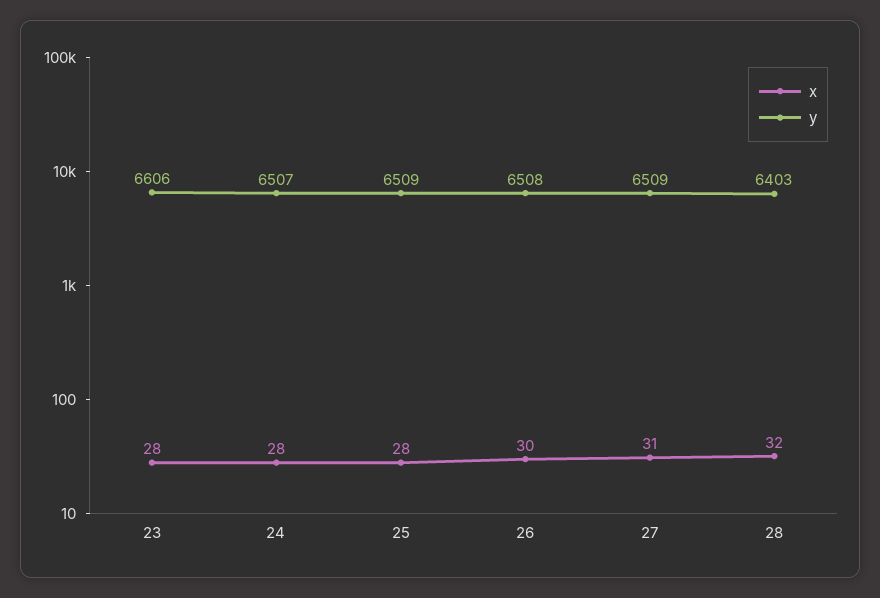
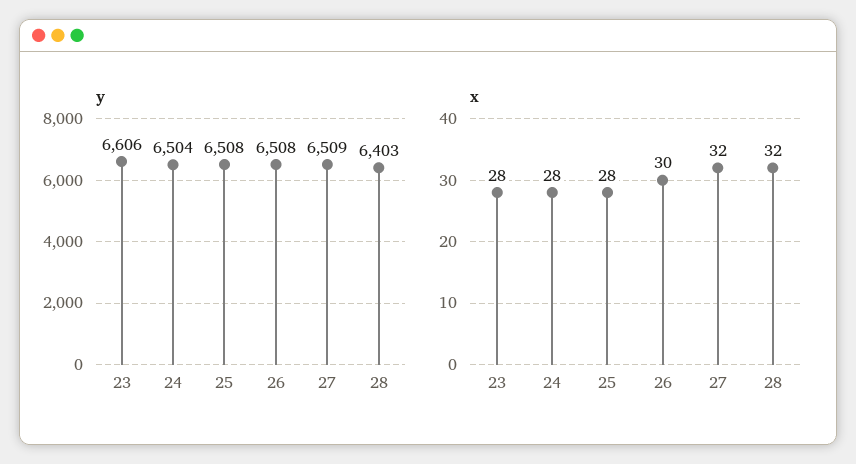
  {
    "x": {
      "23": 28,
      "24": 28,
      "25": 28,
      "26": 30,
-     "27": 31,
+     "27": 32,
      "28": 32
    },
    "y": {
      "23": 6606,
-     "24": 6507,
+     "24": 6504,
-     "25": 6509,
+     "25": 6508,
      "26": 6508,
      "27": 6509,
      "28": 6403
    }
  }

